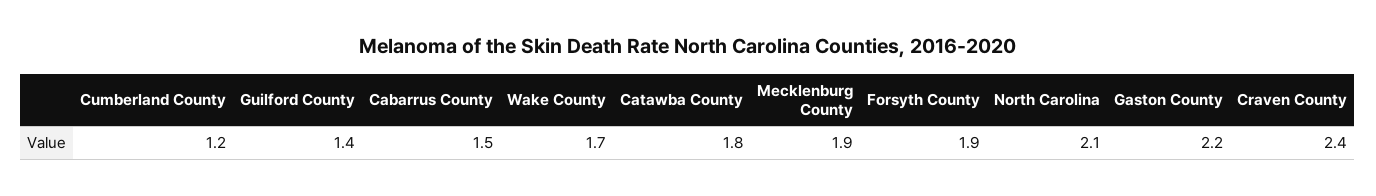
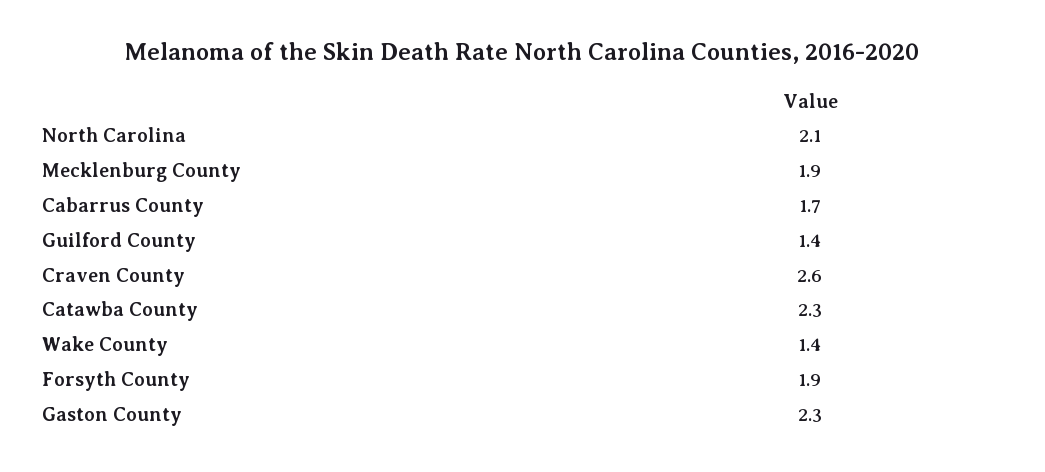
  {
-   "Cumberland County": 1.2,
    "Guilford County": 1.4,
-   "Cabarrus County": 1.5,
+   "Cabarrus County": 1.7,
-   "Wake County": 1.7,
+   "Wake County": 1.4,
-   "Catawba County": 1.8,
+   "Catawba County": 2.3,
    "Mecklenburg County": 1.9,
    "Forsyth County": 1.9,
    "North Carolina": 2.1,
-   "Gaston County": 2.2,
+   "Gaston County": 2.3,
-   "Craven County": 2.4
+   "Craven County": 2.6
  }

